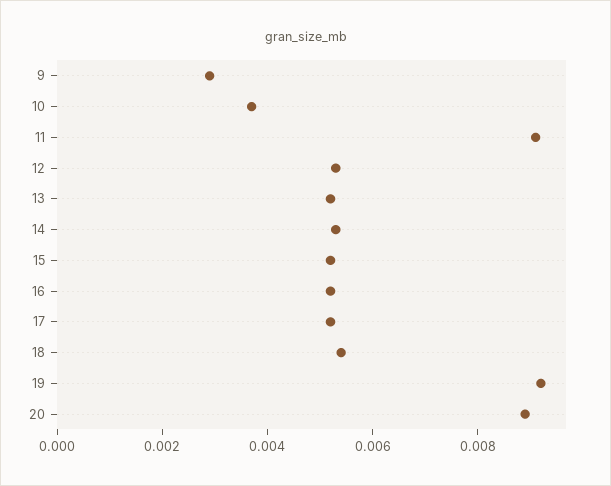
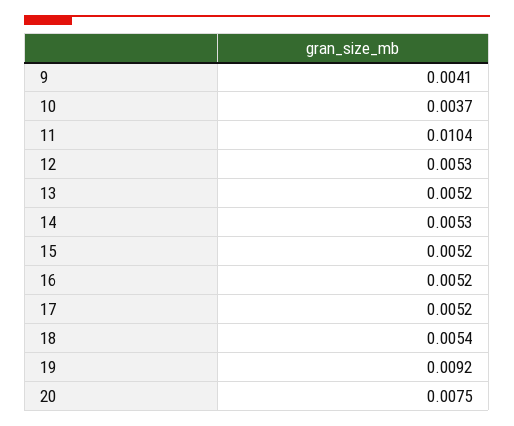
  {
-   "9": 0.003,
+   "9": 0.0041,
    "10": 0.0037,
-   "11": 0.009,
+   "11": 0.0104,
    "12": 0.0053,
    "13": 0.0052,
    "14": 0.0053,
    "15": 0.0052,
    "16": 0.0052,
    "17": 0.0052,
    "18": 0.0054,
    "19": 0.0092,
-   "20": 0.009
+   "20": 0.0075
  }

